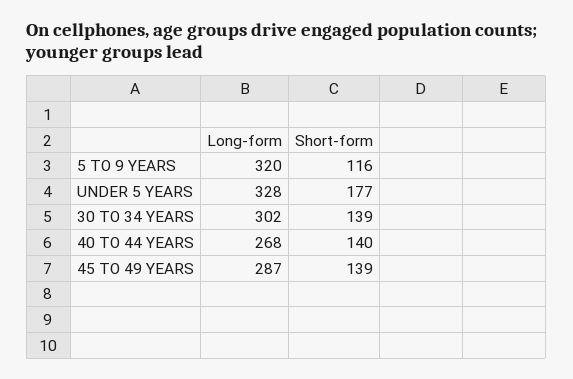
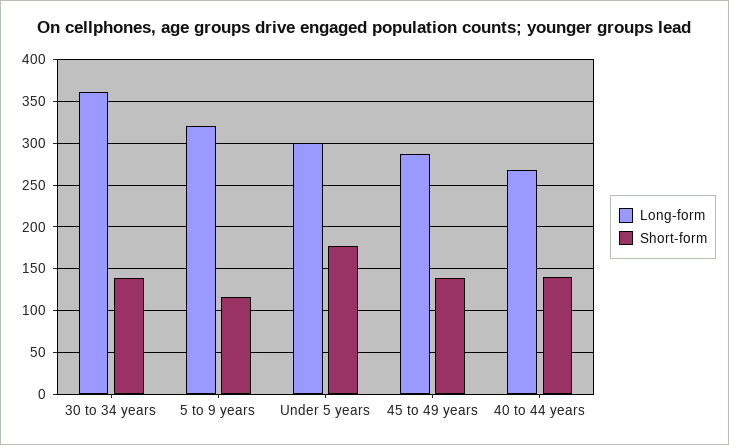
  {
    "Long-form": {
      "5 TO 9 YEARS": 320,
-     "UNDER 5 YEARS": 328,
+     "UNDER 5 YEARS": 300,
-     "30 TO 34 YEARS": 302,
+     "30 TO 34 YEARS": 360,
      "40 TO 44 YEARS": 268,
      "45 TO 49 YEARS": 287
    },
    "Short-form": {
      "5 TO 9 YEARS": 116,
      "UNDER 5 YEARS": 177,
      "30 TO 34 YEARS": 139,
      "40 TO 44 YEARS": 140,
      "45 TO 49 YEARS": 139
    }
  }

